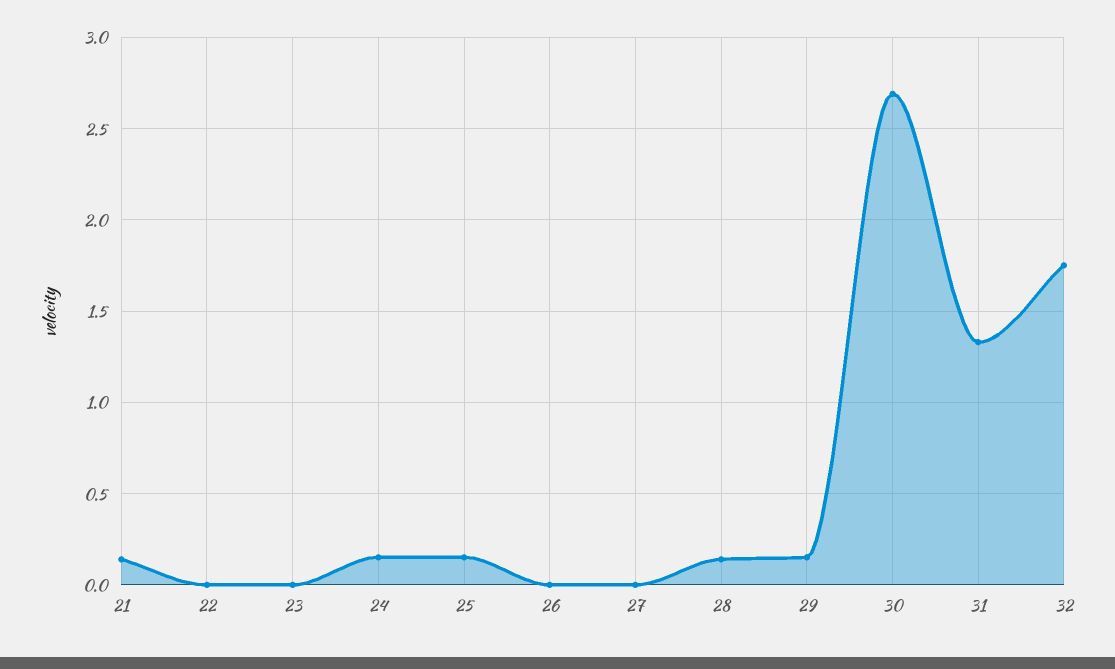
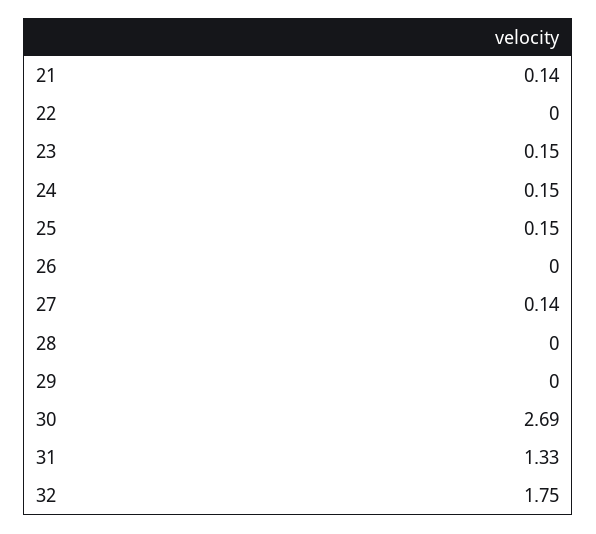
  {
    "21": 0.14,
    "22": 0,
-   "23": 0,
+   "23": 0.15,
    "24": 0.15,
    "25": 0.15,
    "26": 0,
-   "27": 0,
+   "27": 0.14,
-   "28": 0.15,
+   "28": 0,
-   "29": 0.15,
+   "29": 0,
    "30": 2.69,
    "31": 1.33,
    "32": 1.75
  }

